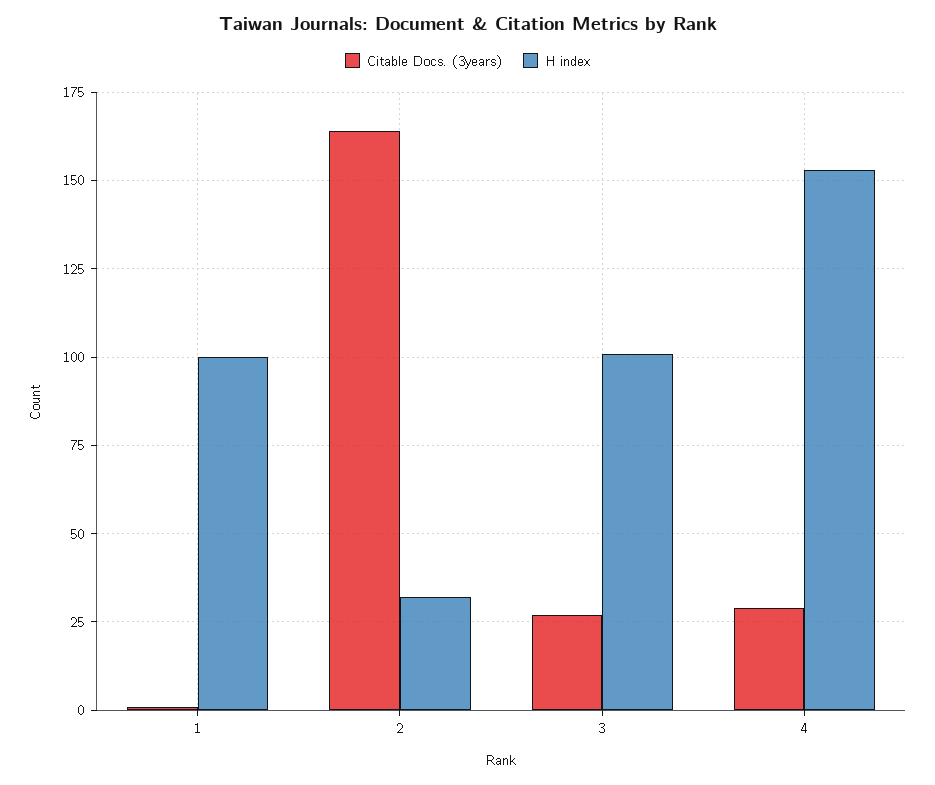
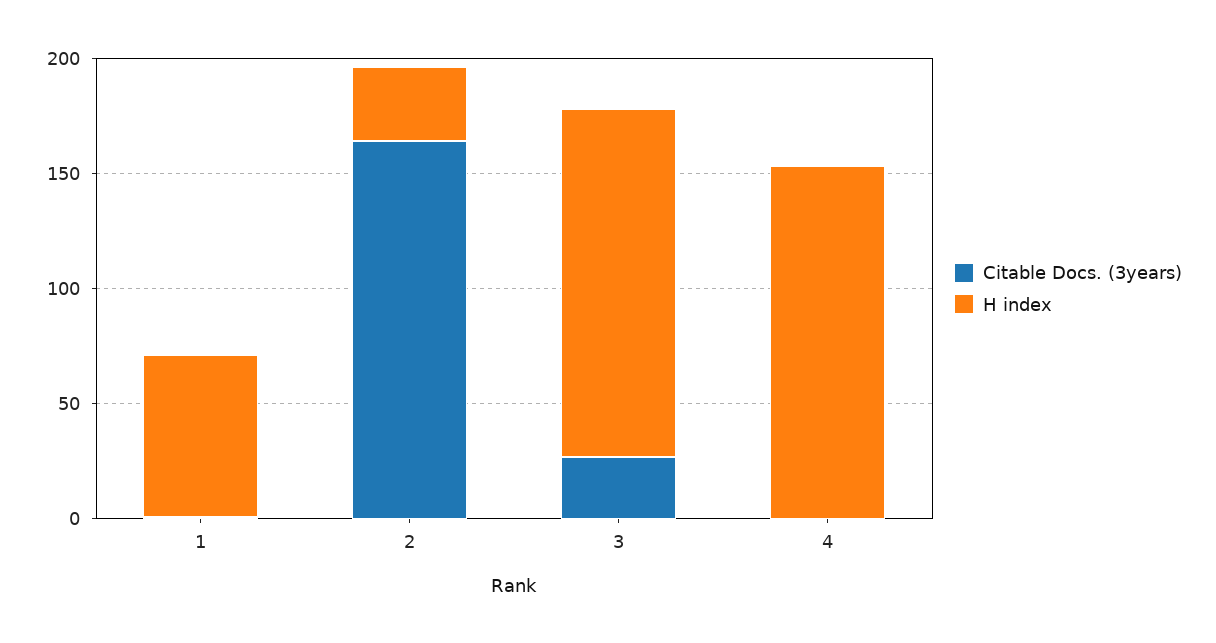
  {
    "Citable Docs. (3years)": {
      "1": 0,
      "2": 165,
      "3": 25,
-     "4": 30
+     "4": 0
    },
    "H index": {
-     "1": 100,
+     "1": 70,
      "2": 30,
-     "3": 100,
+     "3": 150,
      "4": 155
    }
  }

